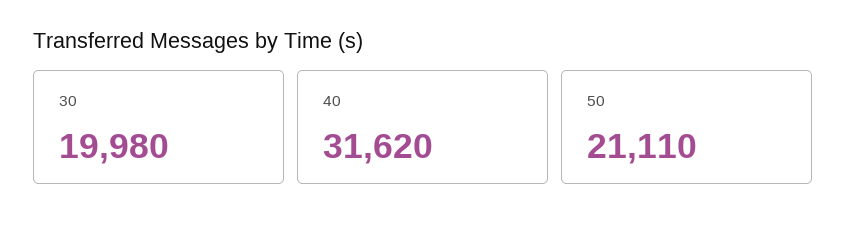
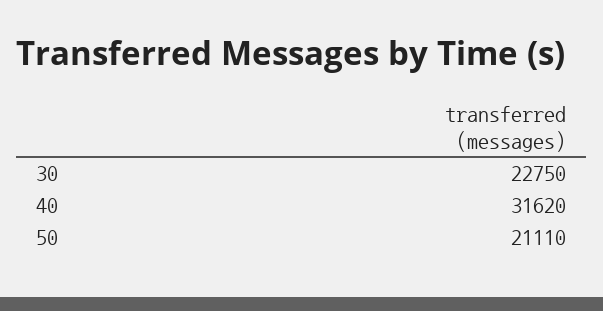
  {
-   "30": 19980,
+   "30": 22750,
    "40": 31620,
    "50": 21110
  }

